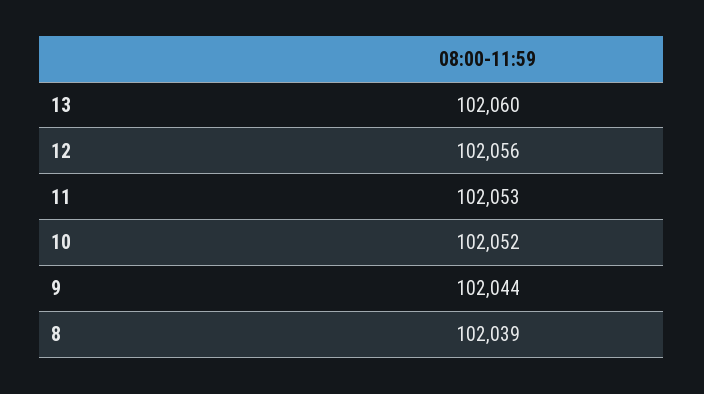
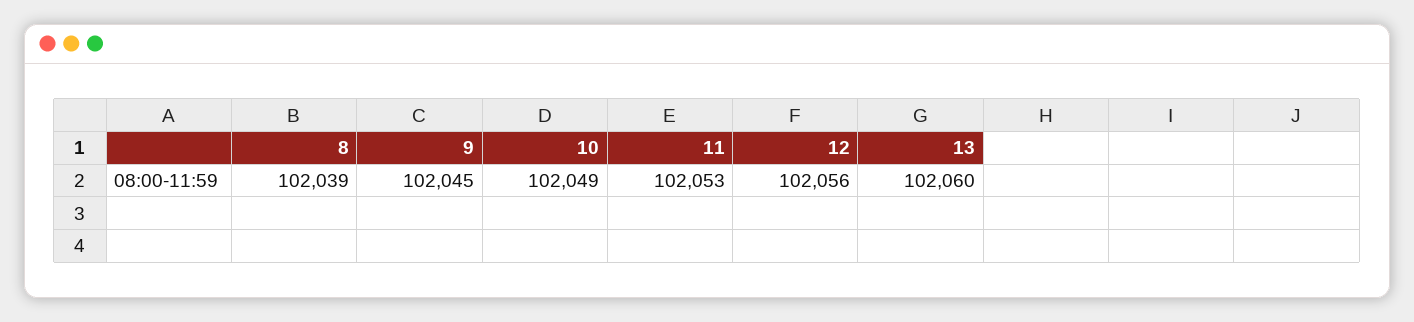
  {
    "13": 102060,
    "12": 102056,
    "11": 102053,
-   "10": 102052,
+   "10": 102049,
-   "9": 102044,
+   "9": 102045,
    "8": 102039
  }

